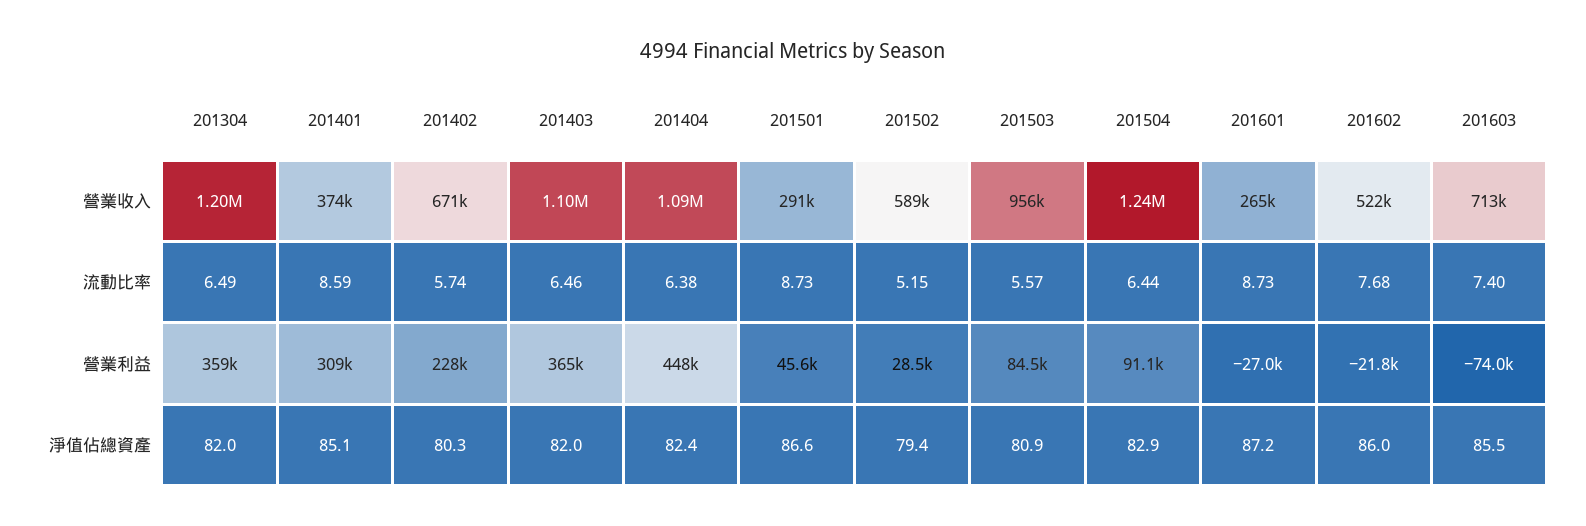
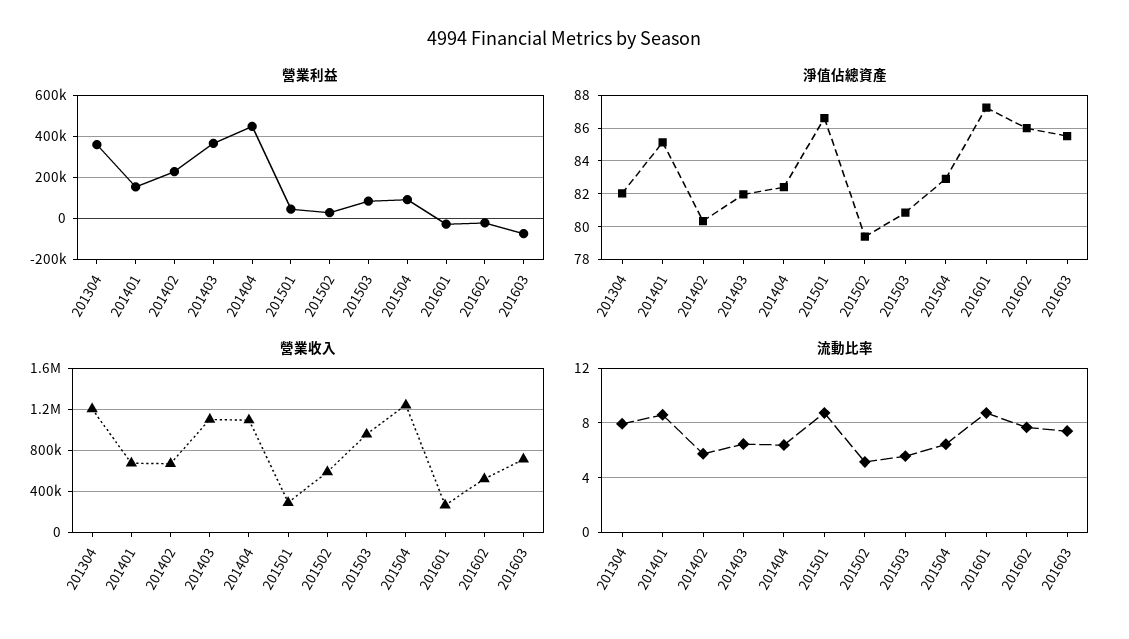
  {
    "營業收入": {
      "201304": 1200000,
-     "201401": 374000,
+     "201401": 700000,
      "201402": 671000,
      "201403": 1100000,
      "201404": 1090000,
      "201501": 291000,
      "201502": 589000,
      "201503": 956000,
      "201504": 1240000,
      "201601": 265000,
      "201602": 522000,
      "201603": 713000
    },
    "流動比率": {
-     "201304": 6.49,
+     "201304": 8,
      "201401": 8.59,
      "201402": 5.74,
      "201403": 6.46,
      "201404": 6.38,
      "201501": 8.73,
      "201502": 5.15,
      "201503": 5.57,
      "201504": 6.44,
      "201601": 8.73,
      "201602": 7.68,
      "201603": 7.4
    },
    "營業利益": {
      "201304": 359000,
-     "201401": 309000,
+     "201401": 150000,
      "201402": 228000,
      "201403": 365000,
      "201404": 448000,
      "201501": 45600,
      "201502": 28500,
      "201503": 84500,
      "201504": 91100,
      "201601": -27000,
      "201602": -21800,
      "201603": -74000
    },
    "淨值佔總資產": {
      "201304": 82,
      "201401": 85.1,
      "201402": 80.3,
      "201403": 82,
      "201404": 82.4,
      "201501": 86.6,
      "201502": 79.4,
      "201503": 80.9,
      "201504": 82.9,
      "201601": 87.2,
      "201602": 86,
      "201603": 85.5
    }
  }

